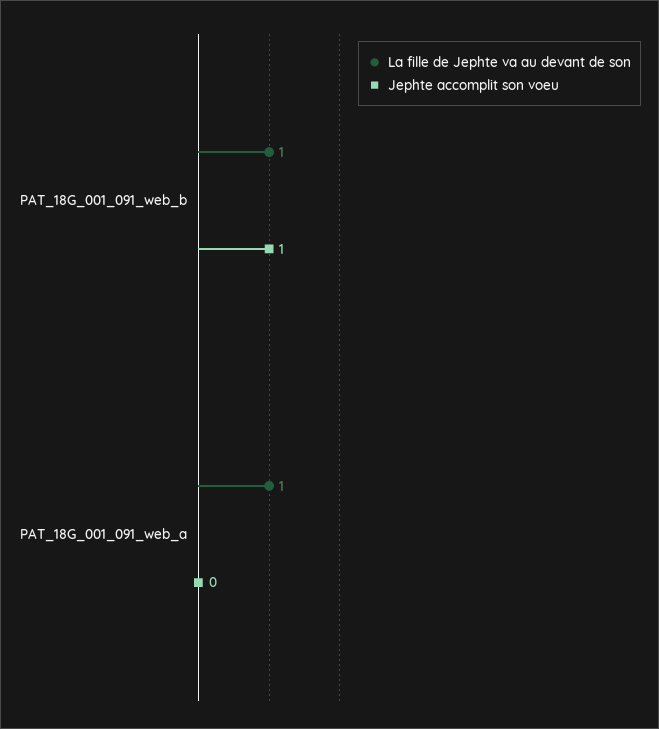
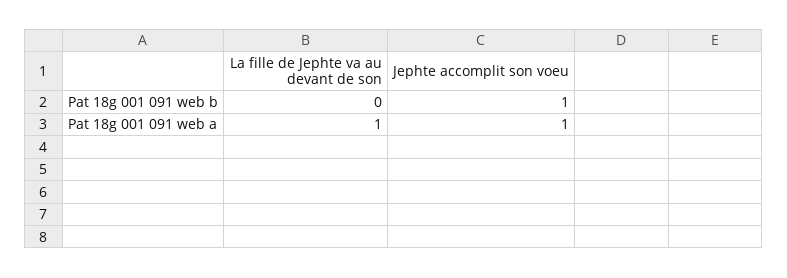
  {
    "La fille de Jephte va au devant de son": {
-     "PAT_18G_001_091_web_b": 1,
+     "PAT_18G_001_091_web_b": 0,
      "PAT_18G_001_091_web_a": 1
    },
    "Jephte accomplit son voeu": {
      "PAT_18G_001_091_web_b": 1,
-     "PAT_18G_001_091_web_a": 0
+     "PAT_18G_001_091_web_a": 1
    }
  }

